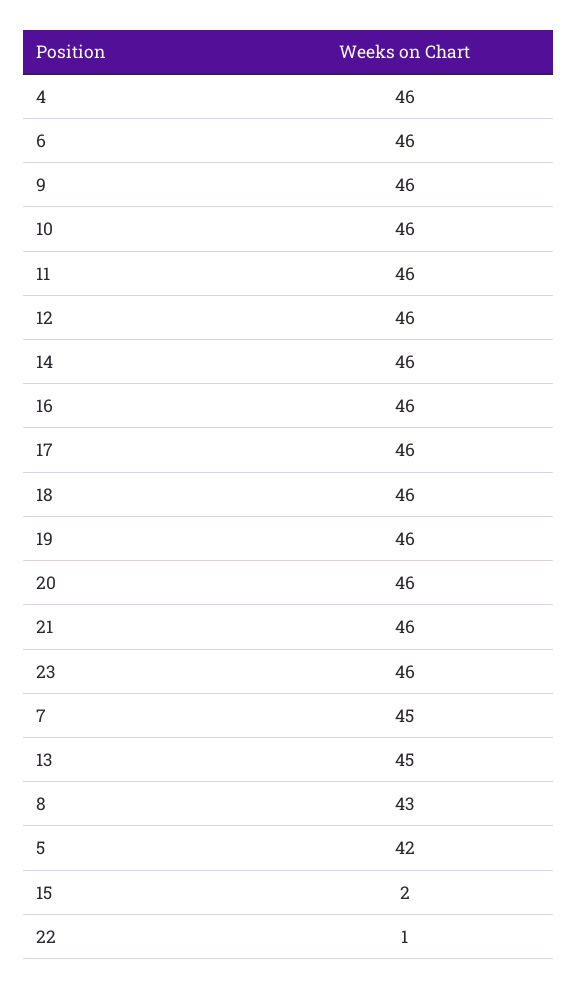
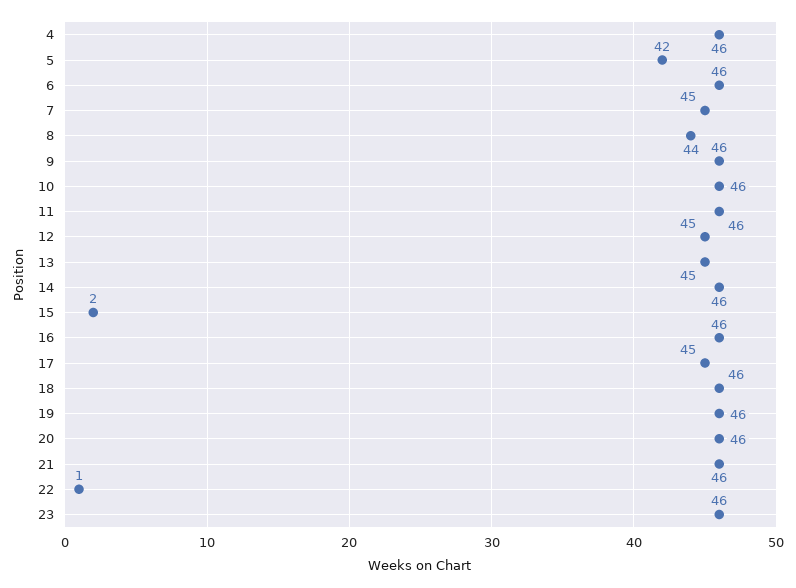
  {
    "4": 46,
    "6": 46,
    "9": 46,
    "10": 46,
    "11": 46,
-   "12": 46,
+   "12": 45,
    "14": 46,
    "16": 46,
-   "17": 46,
+   "17": 45,
    "18": 46,
    "19": 46,
    "20": 46,
    "21": 46,
    "23": 46,
    "7": 45,
    "13": 45,
-   "8": 43,
+   "8": 44,
    "5": 42,
    "15": 2,
    "22": 1
  }

